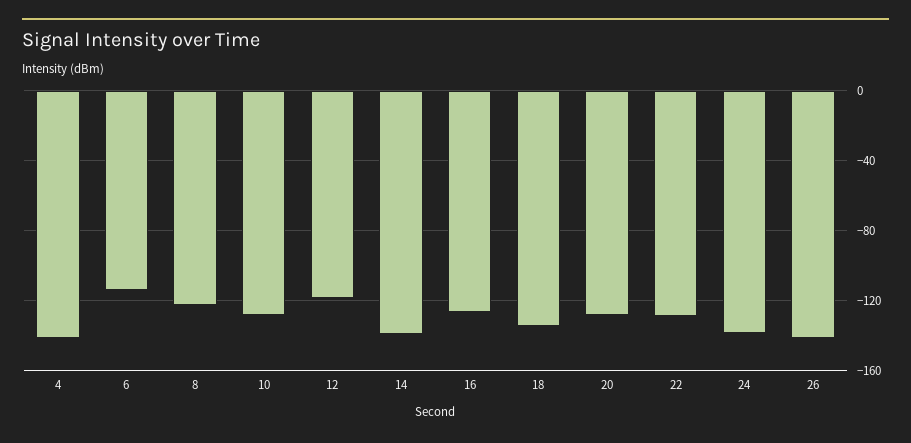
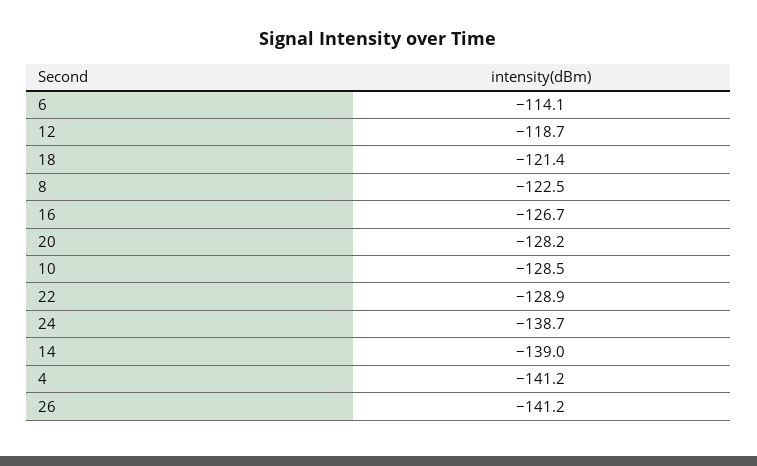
  {
    "4": -141.2,
    "6": -114.1,
    "8": -122.5,
    "10": -128.5,
    "12": -118.7,
    "14": -139,
    "16": -126.7,
-   "18": -135,
+   "18": -121.4,
    "20": -128.2,
    "22": -128.9,
    "24": -138.7,
    "26": -141.2
  }

